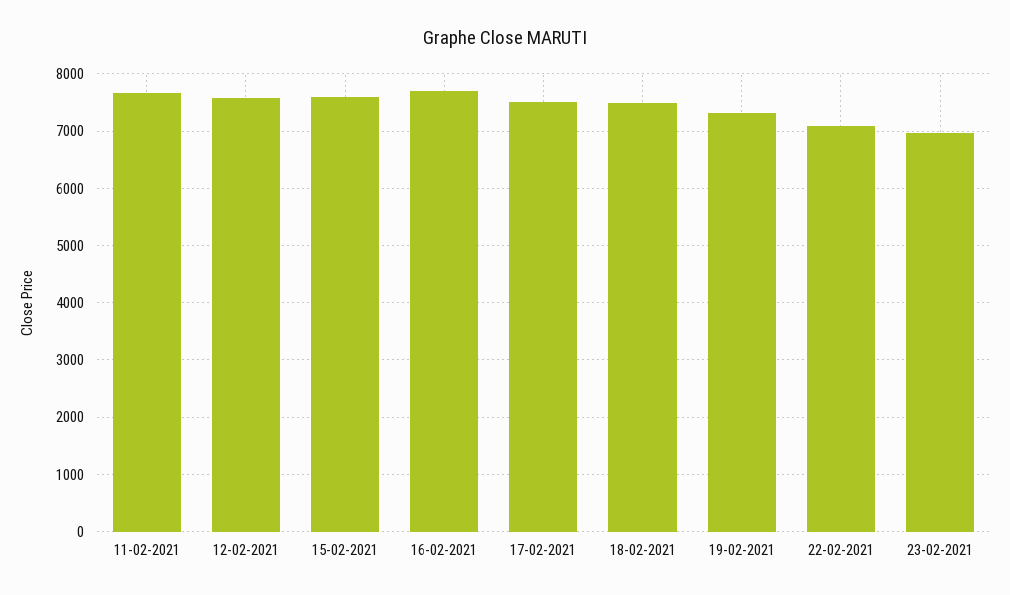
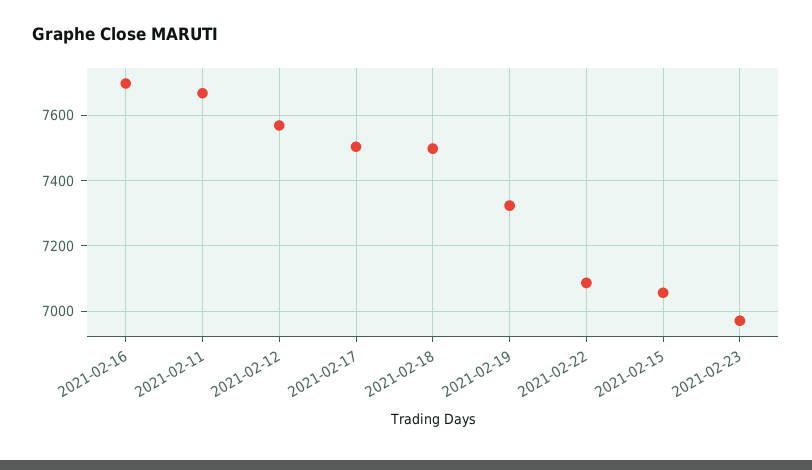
  {
    "11-02-2021": 7660,
    "12-02-2021": 7560,
-   "15-02-2021": 7600,
+   "15-02-2021": 7060,
    "16-02-2021": 7700,
    "17-02-2021": 7500,
    "18-02-2021": 7500,
    "19-02-2021": 7320,
    "22-02-2021": 7080,
    "23-02-2021": 6980
  }

